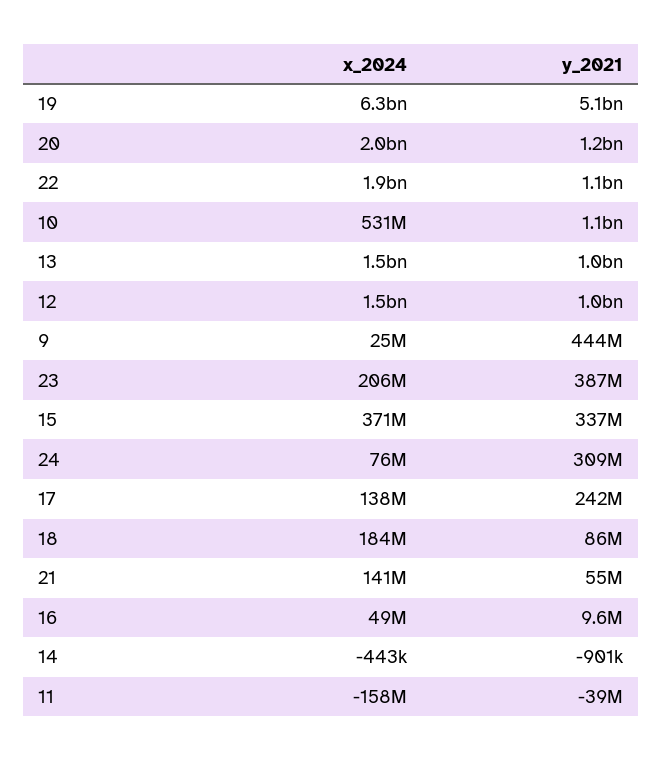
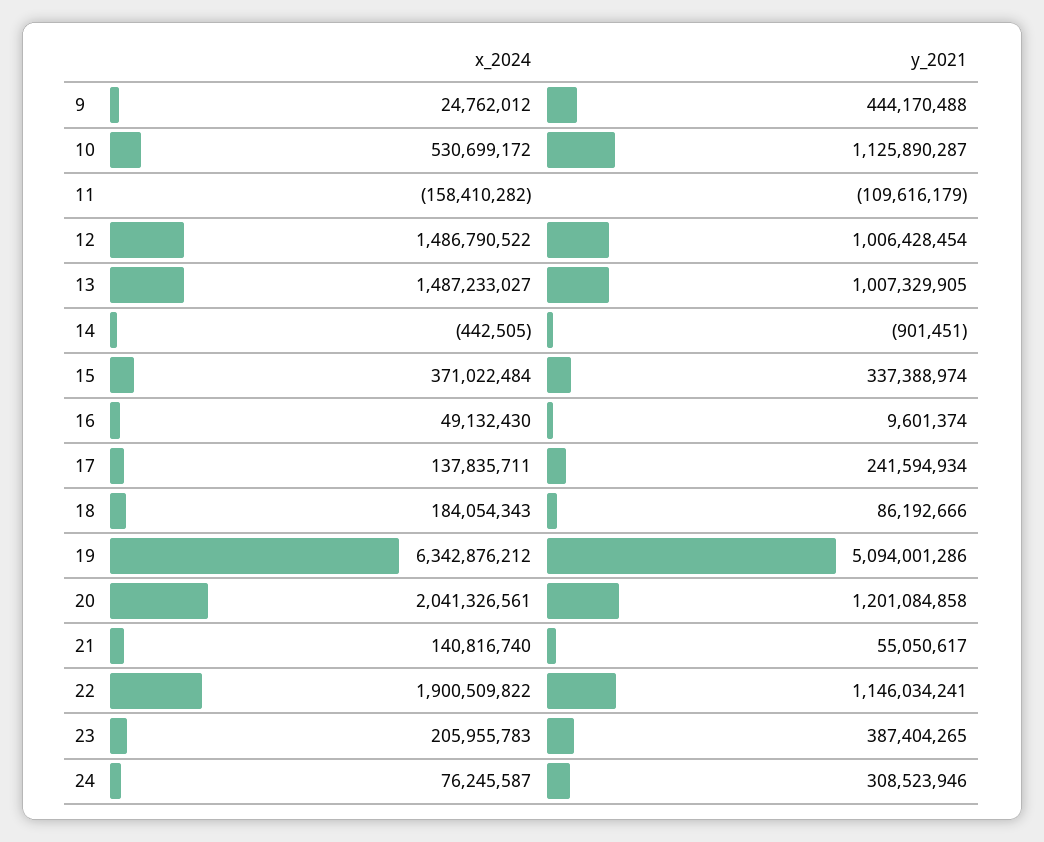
  {
    "x_2024": {
      "19": 6342876212,
      "20": 2041326561,
      "22": 1900509822,
      "10": 530699172,
      "13": 1487233027,
      "12": 1486790522,
      "9": 24762012,
      "23": 205955783,
      "15": 371022484,
      "24": 76245587,
      "17": 137835711,
      "18": 184054343,
      "21": 140816740,
      "16": 49132430,
      "14": -442505,
      "11": -158410282
    },
    "y_2021": {
      "19": 5094001286,
      "20": 1201084858,
      "22": 1146034241,
      "10": 1125890287,
      "13": 1007329905,
      "12": 1006428454,
      "9": 444170488,
      "23": 387404265,
      "15": 337388974,
      "24": 308523946,
      "17": 241594934,
      "18": 86192666,
      "21": 55050617,
      "16": 9601374,
      "14": -901451,
-     "11": -39000000
+     "11": -109616179
    }
  }

